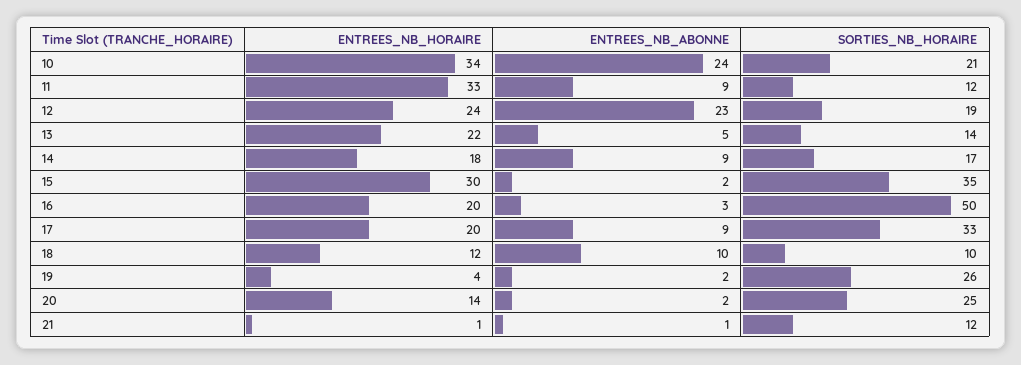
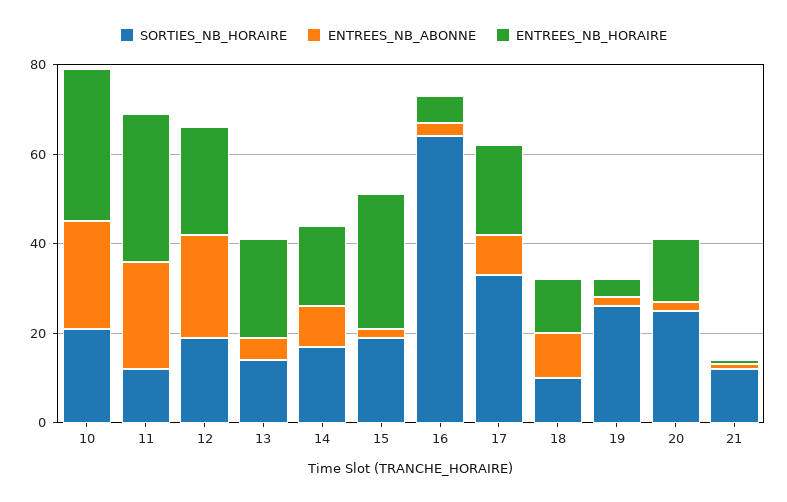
  {
    "ENTREES_NB_HORAIRE": {
      "10": 34,
      "11": 33,
      "12": 24,
      "13": 22,
      "14": 18,
      "15": 30,
-     "16": 20,
+     "16": 5,
      "17": 20,
      "18": 12,
      "19": 4,
      "20": 14,
      "21": 1
    },
    "ENTREES_NB_ABONNE": {
      "10": 24,
-     "11": 9,
+     "11": 25,
      "12": 23,
      "13": 5,
      "14": 9,
      "15": 2,
      "16": 3,
      "17": 9,
      "18": 10,
      "19": 2,
      "20": 2,
      "21": 1
    },
    "SORTIES_NB_HORAIRE": {
      "10": 21,
      "11": 12,
      "12": 19,
      "13": 14,
      "14": 17,
-     "15": 35,
+     "15": 20,
-     "16": 50,
+     "16": 65,
      "17": 33,
      "18": 10,
      "19": 26,
      "20": 25,
      "21": 12
    }
  }

